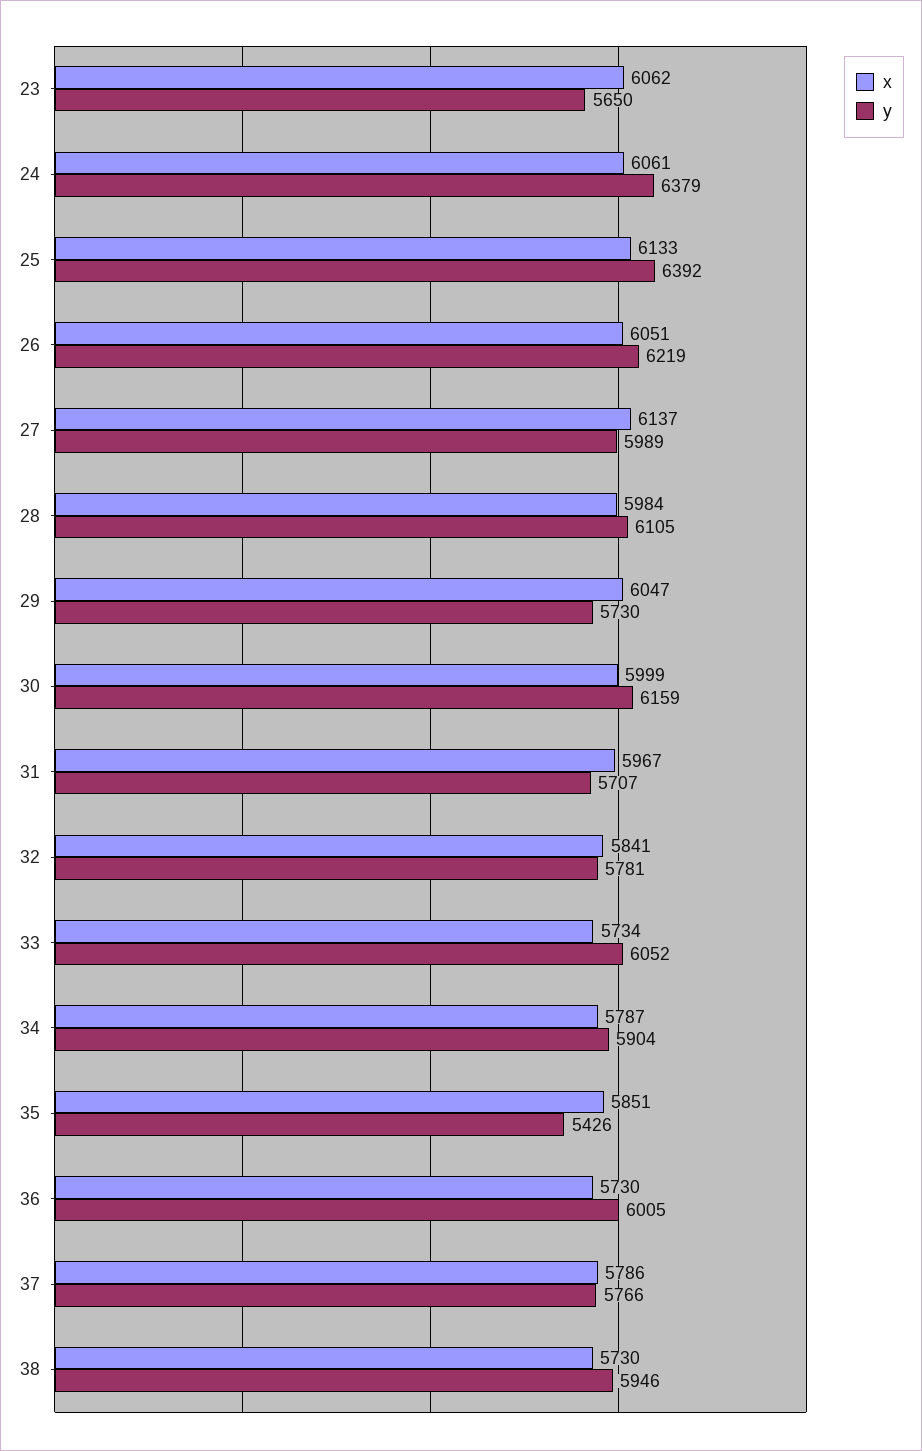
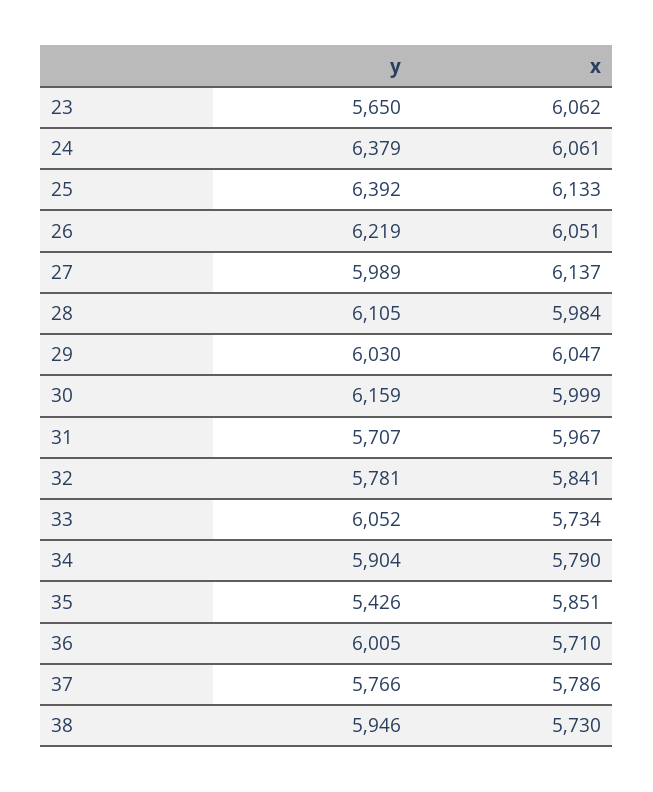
  {
    "x": {
      "23": 6062,
      "24": 6061,
      "25": 6133,
      "26": 6051,
      "27": 6137,
      "28": 5984,
      "29": 6047,
      "30": 5999,
      "31": 5967,
      "32": 5841,
      "33": 5734,
-     "34": 5787,
+     "34": 5790,
      "35": 5851,
-     "36": 5730,
+     "36": 5710,
      "37": 5786,
      "38": 5730
    },
    "y": {
      "23": 5650,
      "24": 6379,
      "25": 6392,
      "26": 6219,
      "27": 5989,
      "28": 6105,
-     "29": 5730,
+     "29": 6030,
      "30": 6159,
      "31": 5707,
      "32": 5781,
      "33": 6052,
      "34": 5904,
      "35": 5426,
      "36": 6005,
      "37": 5766,
      "38": 5946
    }
  }

